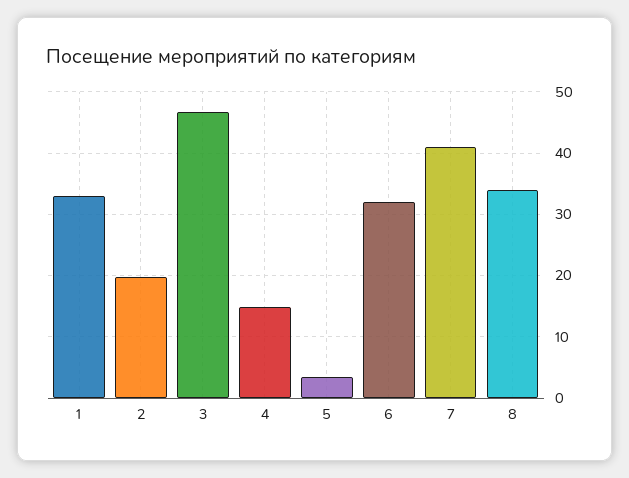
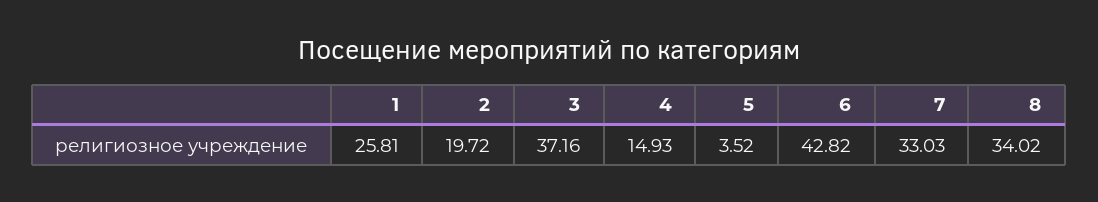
  {
-   "1": 33,
+   "1": 25.81,
    "2": 19.72,
-   "3": 47,
+   "3": 37.16,
    "4": 14.93,
    "5": 3.52,
-   "6": 32,
+   "6": 42.82,
-   "7": 41,
+   "7": 33.03,
    "8": 34.02
  }

